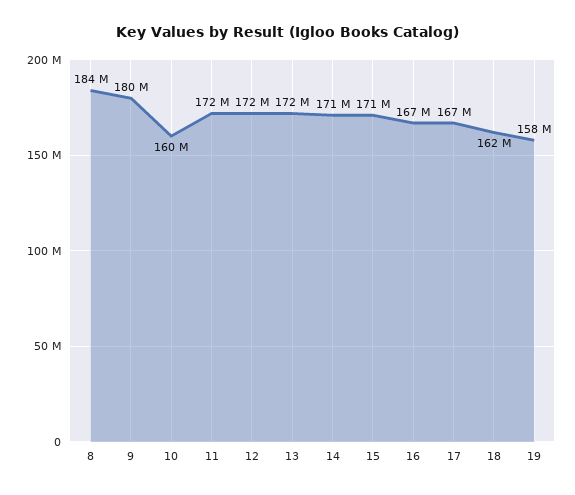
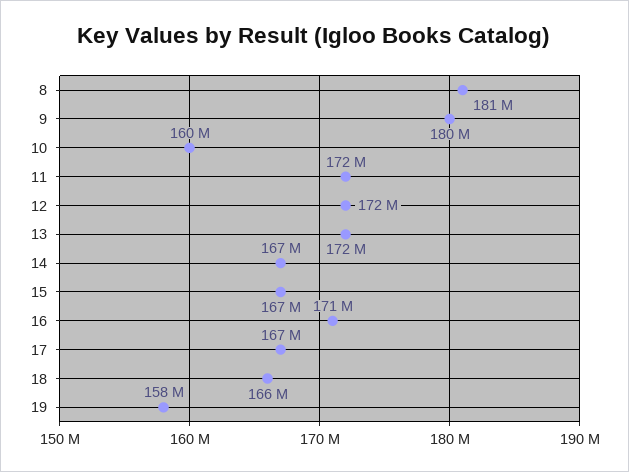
  {
-   "8": 184000000,
+   "8": 181000000,
    "9": 180000000,
    "10": 160000000,
    "11": 172000000,
    "12": 172000000,
    "13": 172000000,
-   "14": 171000000,
+   "14": 167000000,
-   "15": 171000000,
+   "15": 167000000,
-   "16": 167000000,
+   "16": 171000000,
    "17": 167000000,
-   "18": 162000000,
+   "18": 166000000,
    "19": 158000000
  }

